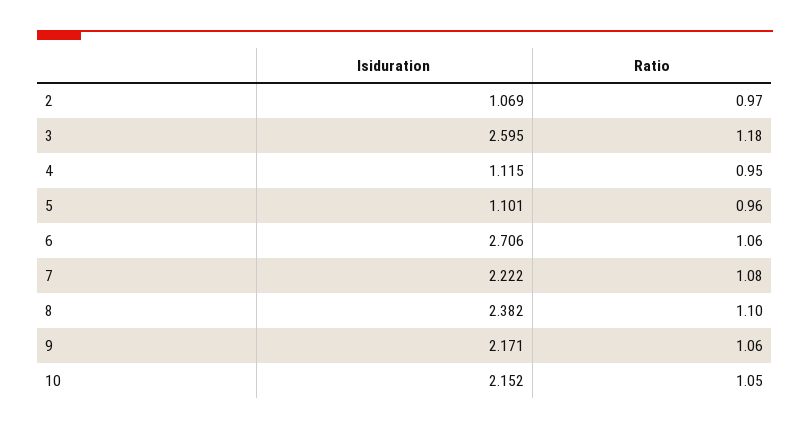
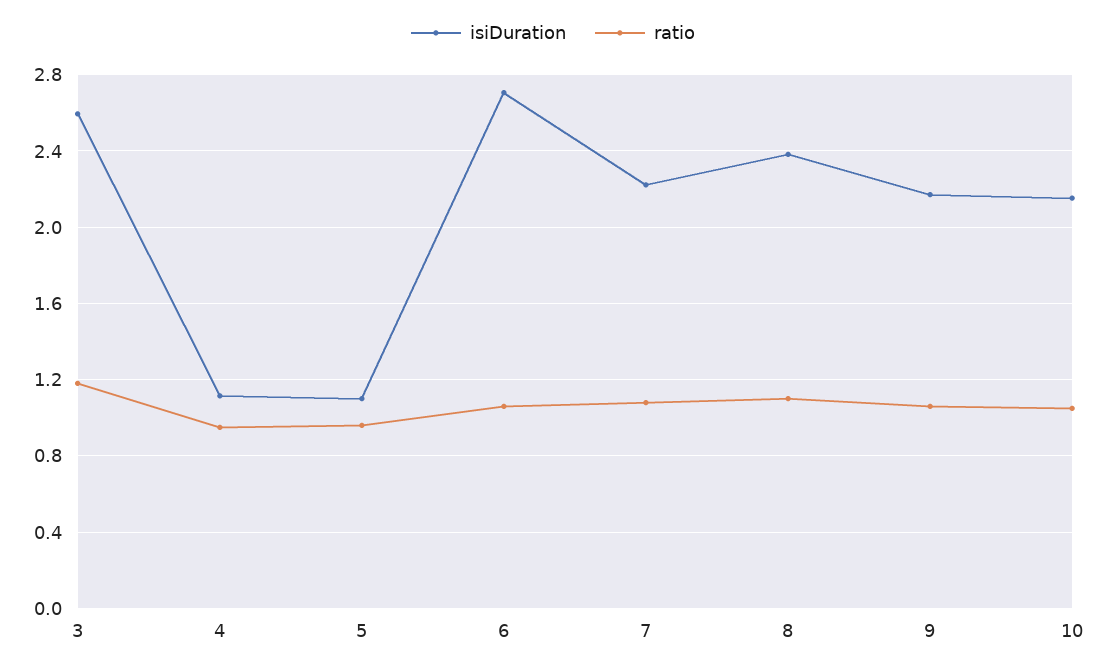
  {
    "Isiduration": {
-     "2": 1.069,
      "3": 2.595,
      "4": 1.115,
      "5": 1.101,
      "6": 2.706,
      "7": 2.222,
      "8": 2.382,
      "9": 2.171,
      "10": 2.152
    },
    "Ratio": {
-     "2": 0.97,
      "3": 1.18,
      "4": 0.95,
      "5": 0.96,
      "6": 1.06,
      "7": 1.08,
      "8": 1.1,
      "9": 1.06,
      "10": 1.05
    }
  }

